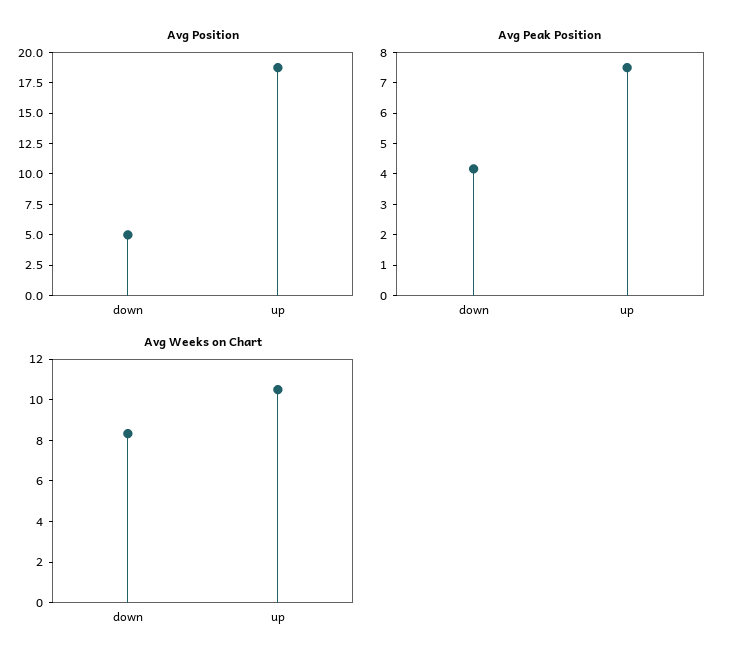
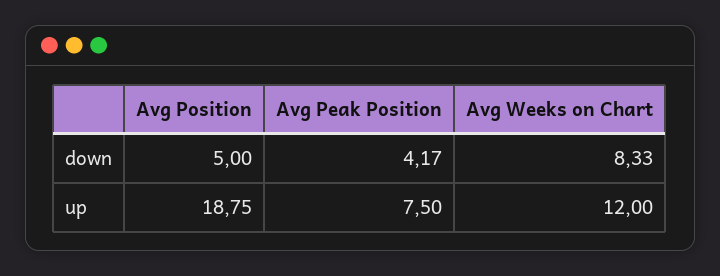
  {
    "Avg Position": {
      "down": 5,
      "up": 18.75
    },
    "Avg Peak Position": {
      "down": 4.17,
      "up": 7.5
    },
    "Avg Weeks on Chart": {
      "down": 8.33,
-     "up": 10.5
+     "up": 12
    }
  }

